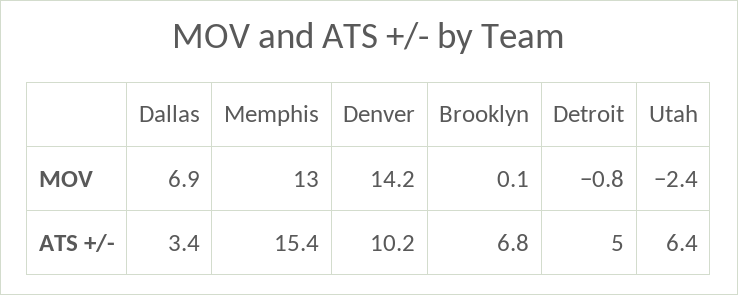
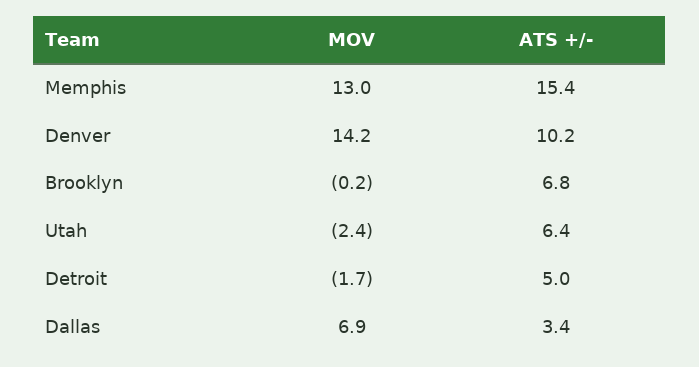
  {
    "Dallas": {
      "MOV": 6.9,
      "ATS +/-": 3.4
    },
    "Memphis": {
      "MOV": 13,
      "ATS +/-": 15.4
    },
    "Denver": {
      "MOV": 14.2,
      "ATS +/-": 10.2
    },
    "Brooklyn": {
-     "MOV": 0.1,
+     "MOV": -0.2,
      "ATS +/-": 6.8
    },
    "Detroit": {
-     "MOV": -0.8,
+     "MOV": -1.7,
      "ATS +/-": 5
    },
    "Utah": {
      "MOV": -2.4,
      "ATS +/-": 6.4
    }
  }

